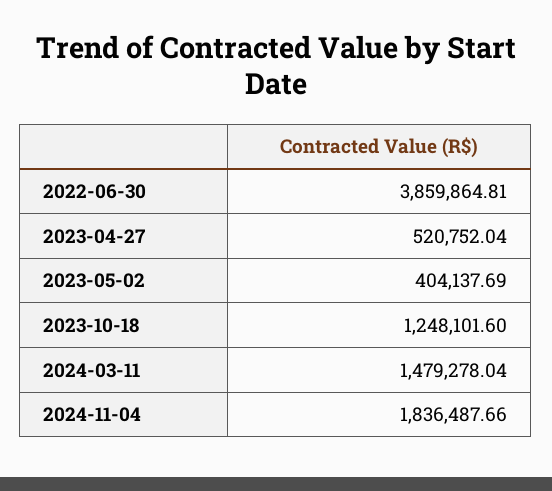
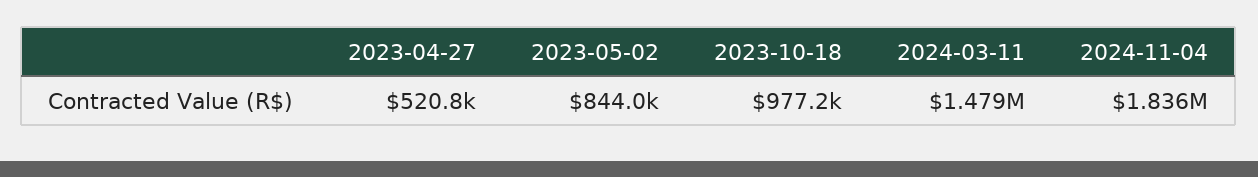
  {
-   "2022-06-30": 3859864.81,
    "2023-04-27": 520752.04,
-   "2023-05-02": 404137.69,
+   "2023-05-02": 844000,
-   "2023-10-18": 1248101.6,
+   "2023-10-18": 977200,
    "2024-03-11": 1479278.04,
    "2024-11-04": 1836487.66
  }

